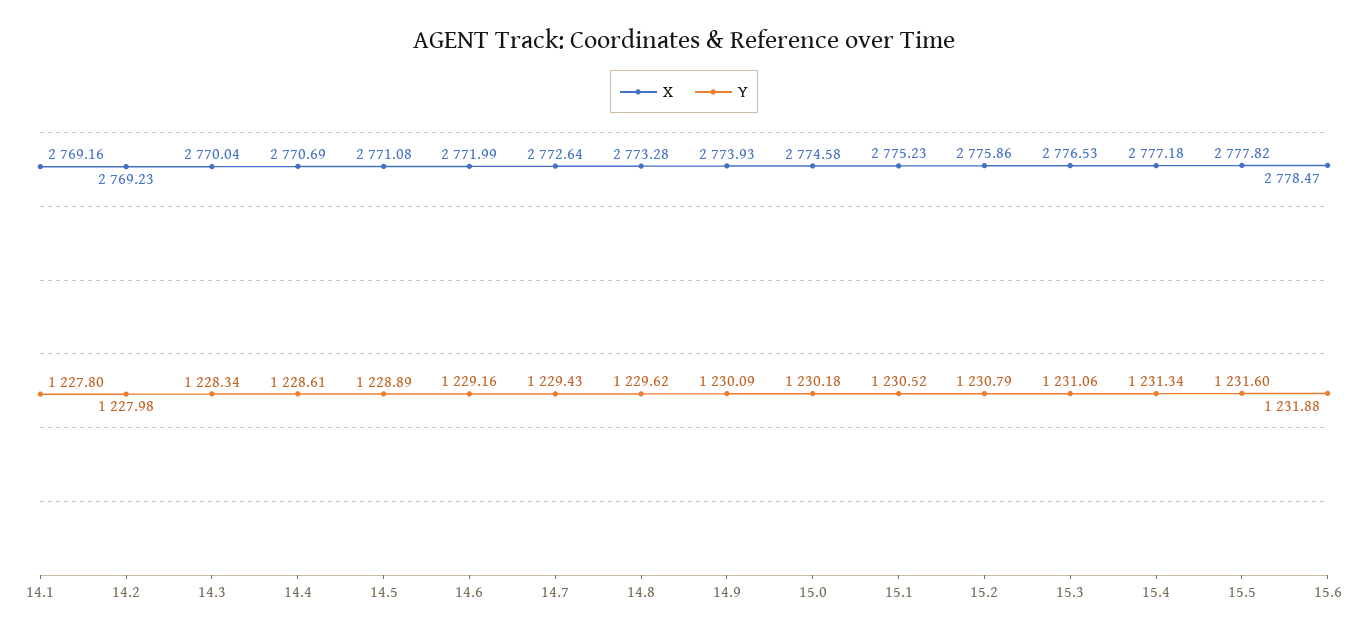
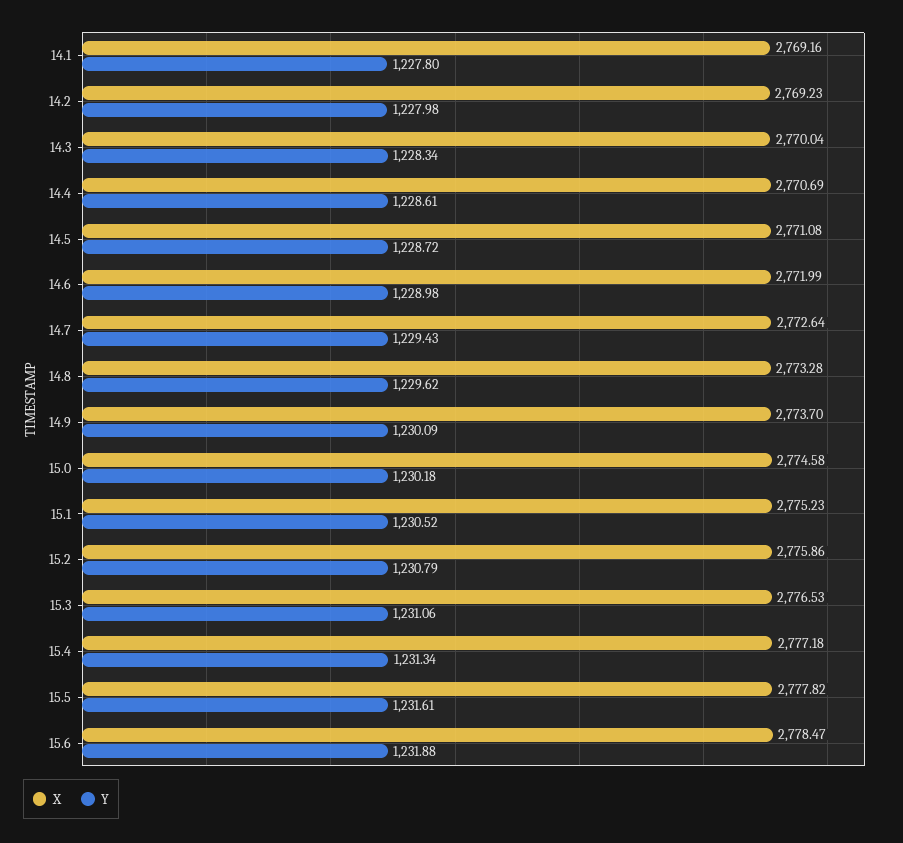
  {
    "X": {
      "14.1": 2769.16,
      "14.2": 2769.23,
      "14.3": 2770.04,
      "14.4": 2770.69,
      "14.5": 2771.08,
      "14.6": 2771.99,
      "14.7": 2772.64,
      "14.8": 2773.28,
-     "14.9": 2773.93,
+     "14.9": 2773.7,
      "15.0": 2774.58,
      "15.1": 2775.23,
      "15.2": 2775.86,
      "15.3": 2776.53,
      "15.4": 2777.18,
      "15.5": 2777.82,
      "15.6": 2778.47
    },
    "Y": {
      "14.1": 1227.8,
      "14.2": 1227.98,
      "14.3": 1228.34,
      "14.4": 1228.61,
-     "14.5": 1228.89,
+     "14.5": 1228.72,
-     "14.6": 1229.16,
+     "14.6": 1228.98,
      "14.7": 1229.43,
      "14.8": 1229.62,
      "14.9": 1230.09,
      "15.0": 1230.18,
      "15.1": 1230.52,
      "15.2": 1230.79,
      "15.3": 1231.06,
      "15.4": 1231.34,
-     "15.5": 1231.6,
+     "15.5": 1231.61,
      "15.6": 1231.88
    }
  }

